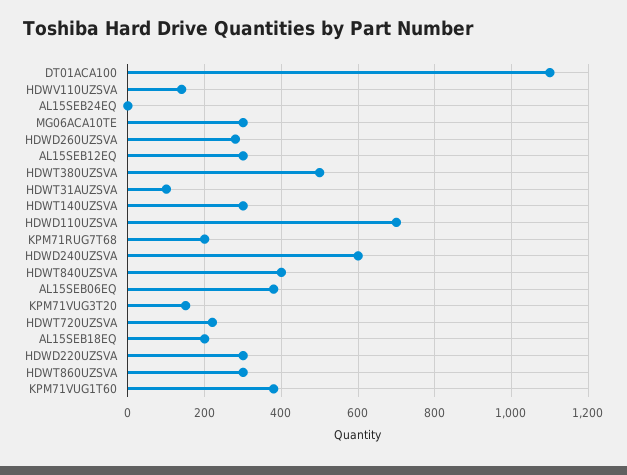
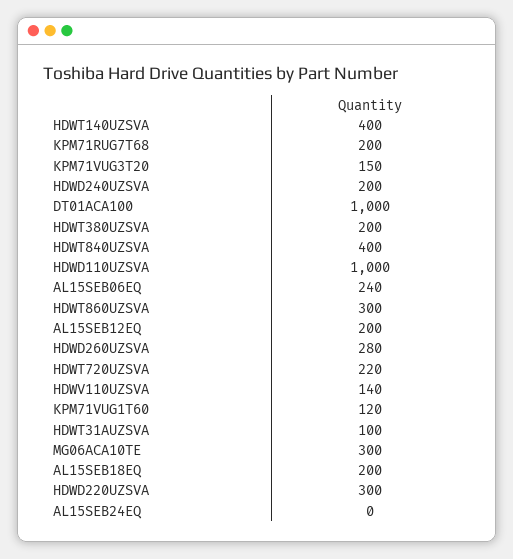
  {
-   "DT01ACA100": 1100,
+   "DT01ACA100": 1000,
    "HDWV110UZSVA": 140,
    "AL15SEB24EQ": 0,
    "MG06ACA10TE": 300,
    "HDWD260UZSVA": 280,
-   "AL15SEB12EQ": 300,
+   "AL15SEB12EQ": 200,
-   "HDWT380UZSVA": 500,
+   "HDWT380UZSVA": 200,
    "HDWT31AUZSVA": 100,
-   "HDWT140UZSVA": 300,
+   "HDWT140UZSVA": 400,
-   "HDWD110UZSVA": 700,
+   "HDWD110UZSVA": 1000,
    "KPM71RUG7T68": 200,
-   "HDWD240UZSVA": 600,
+   "HDWD240UZSVA": 200,
    "HDWT840UZSVA": 400,
-   "AL15SEB06EQ": 380,
+   "AL15SEB06EQ": 240,
    "KPM71VUG3T20": 150,
    "HDWT720UZSVA": 220,
    "AL15SEB18EQ": 200,
    "HDWD220UZSVA": 300,
    "HDWT860UZSVA": 300,
-   "KPM71VUG1T60": 380
+   "KPM71VUG1T60": 120
  }

